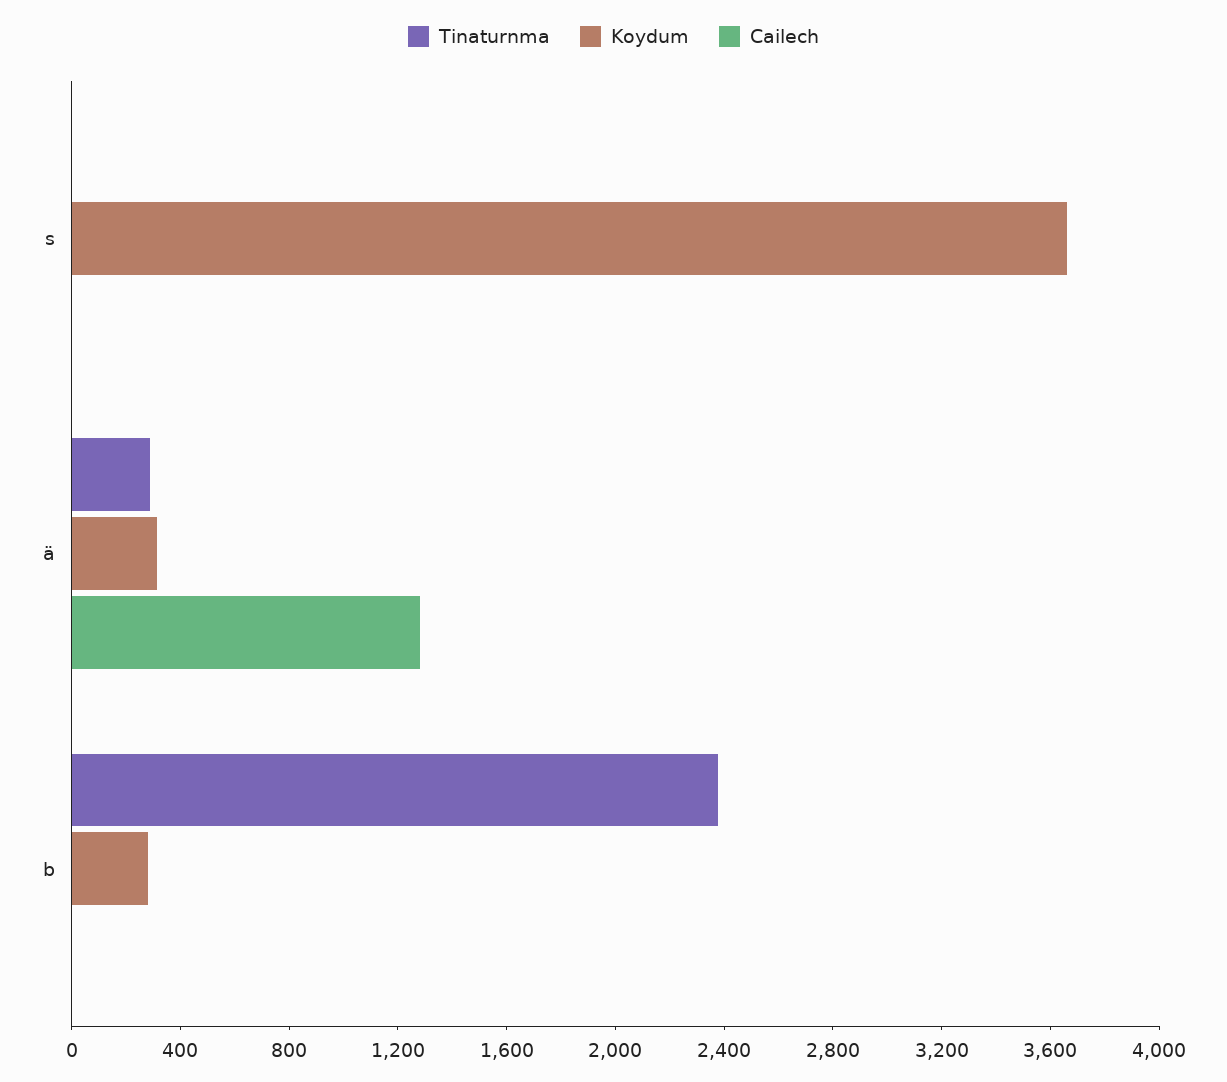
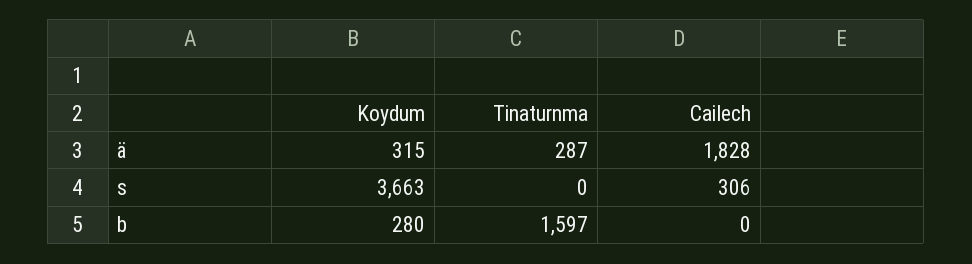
  {
    "Tinaturnma": {
      "s": 0,
      "ä": 287,
-     "b": 2400
+     "b": 1597
    },
    "Koydum": {
      "s": 3663,
      "ä": 315,
      "b": 280
    },
    "Cailech": {
-     "s": 0,
+     "s": 306,
-     "ä": 1300,
+     "ä": 1828,
      "b": 0
    }
  }

